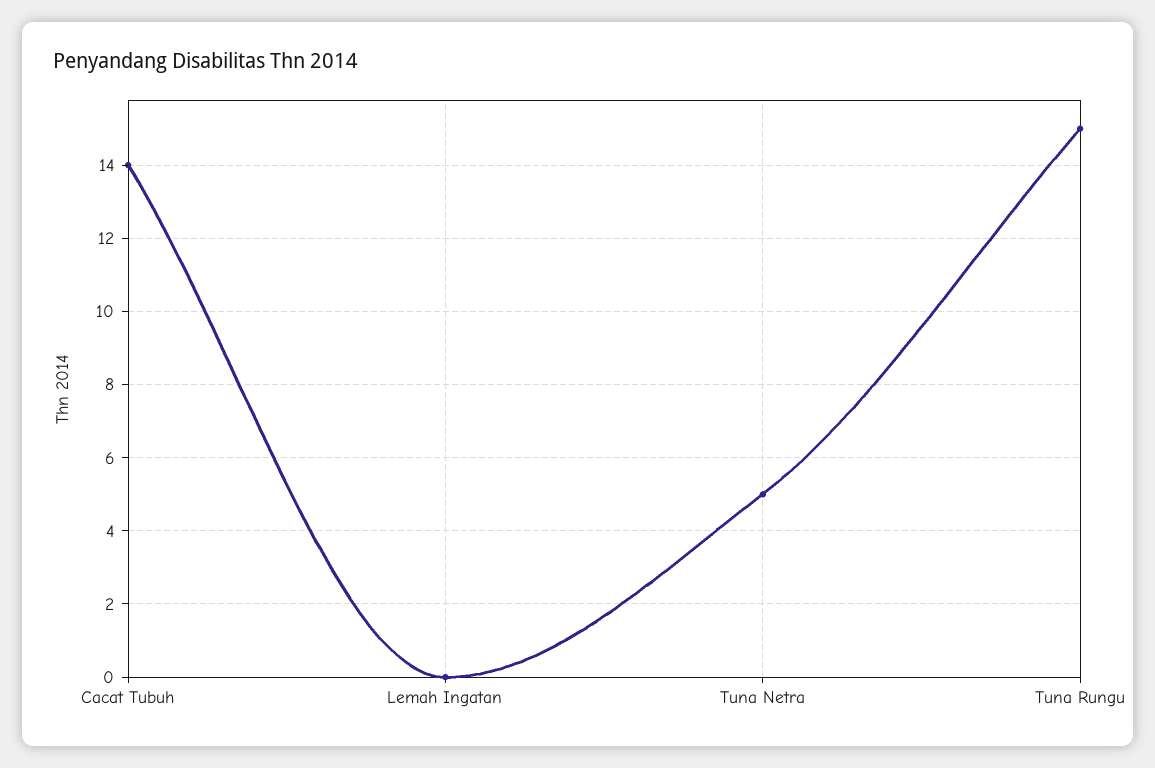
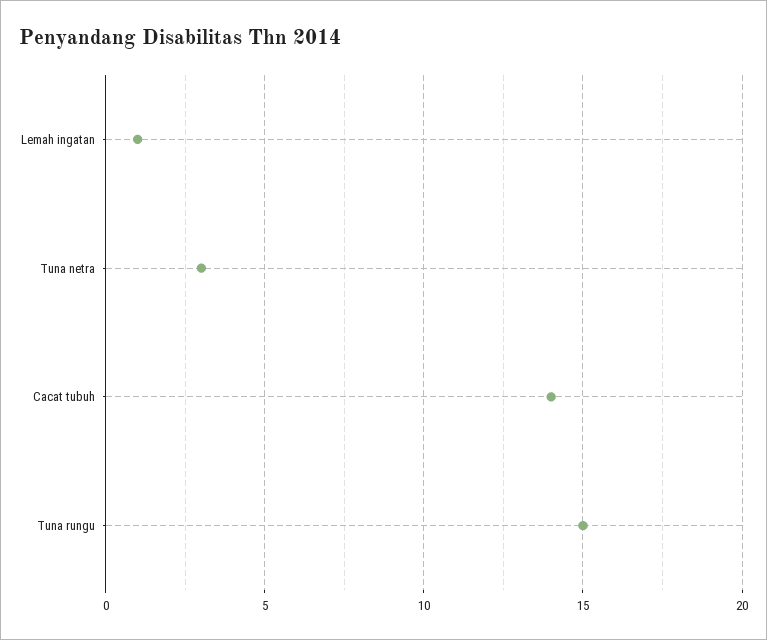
  {
    "Cacat Tubuh": 14,
-   "Lemah Ingatan": 0,
+   "Lemah Ingatan": 1,
-   "Tuna Netra": 5,
+   "Tuna Netra": 3,
    "Tuna Rungu": 15
  }

